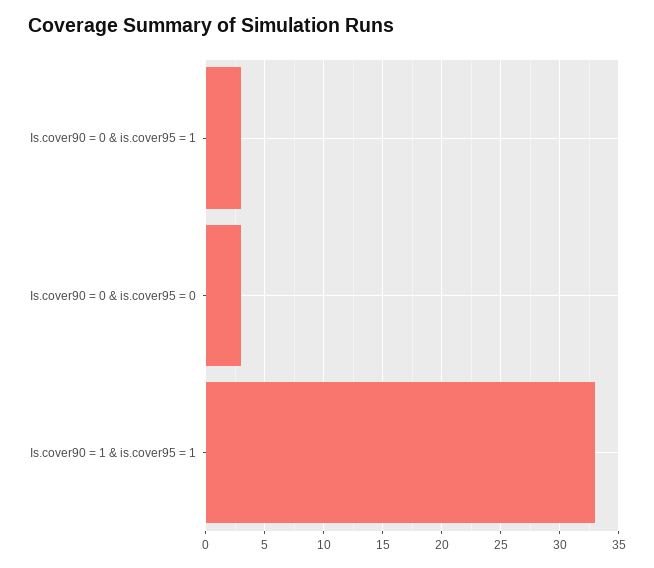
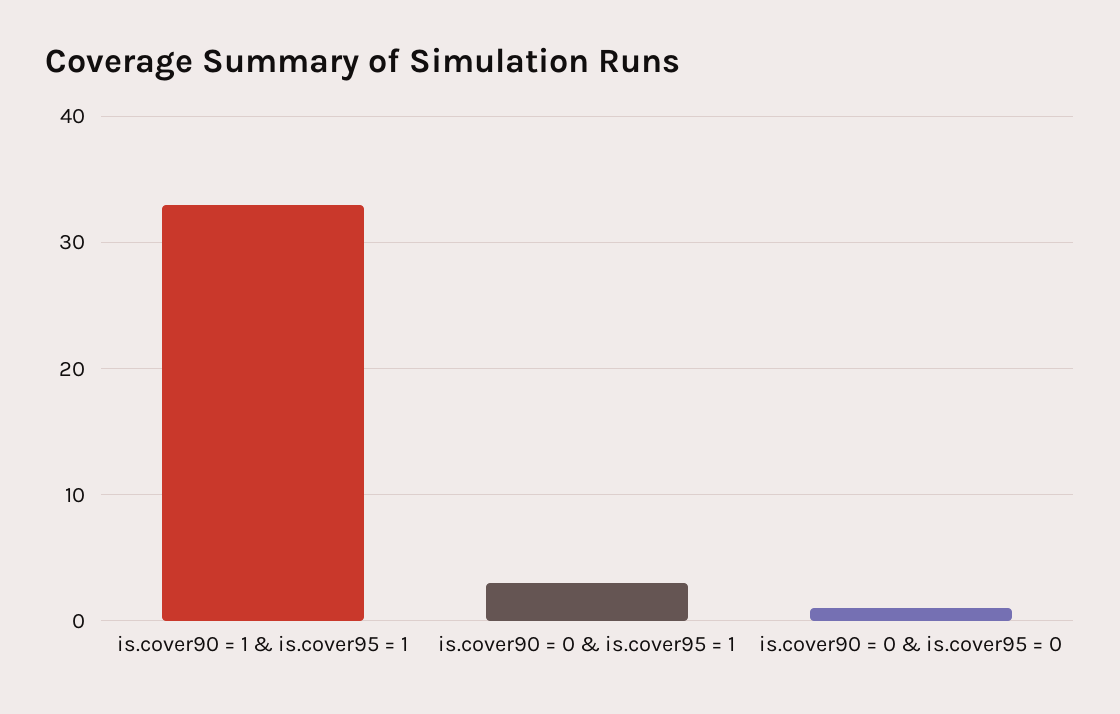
  {
    "Is.cover90 = 0 & is.cover95 = 1": 3,
-   "Is.cover90 = 0 & is.cover95 = 0": 3,
+   "Is.cover90 = 0 & is.cover95 = 0": 1,
    "Is.cover90 = 1 & is.cover95 = 1": 33
  }

